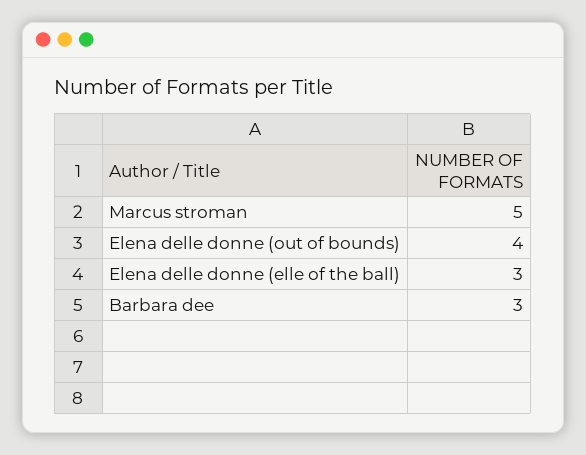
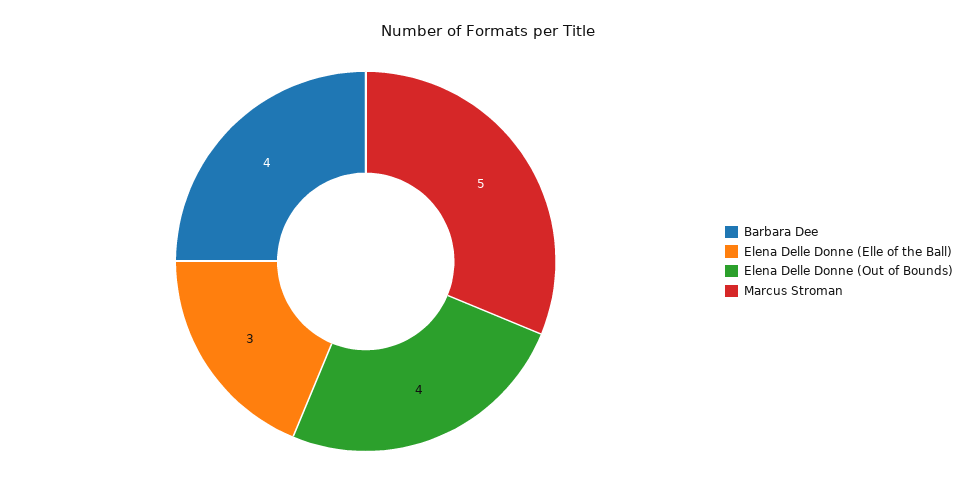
  {
    "Marcus stroman": 5,
    "Elena delle donne (out of bounds)": 4,
    "Elena delle donne (elle of the ball)": 3,
-   "Barbara dee": 3
+   "Barbara dee": 4
  }

